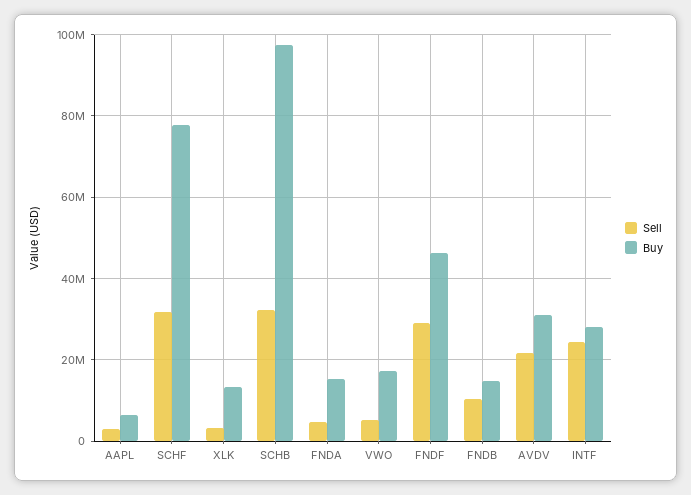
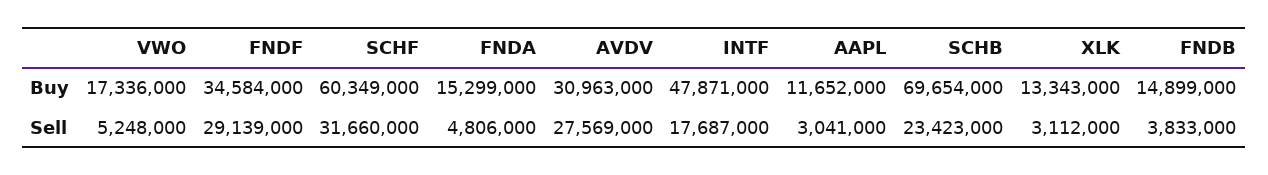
  {
    "Sell": {
      "AAPL": 3041000,
      "SCHF": 31660000,
      "XLK": 3112000,
-     "SCHB": 32000000,
+     "SCHB": 23423000,
      "FNDA": 4806000,
      "VWO": 5248000,
      "FNDF": 29139000,
-     "FNDB": 10000000,
+     "FNDB": 3833000,
-     "AVDV": 22000000,
+     "AVDV": 27569000,
-     "INTF": 24000000
+     "INTF": 17687000
    },
    "Buy": {
-     "AAPL": 6000000,
+     "AAPL": 11652000,
-     "SCHF": 78000000,
+     "SCHF": 60349000,
      "XLK": 13343000,
-     "SCHB": 98000000,
+     "SCHB": 69654000,
      "FNDA": 15299000,
      "VWO": 17336000,
-     "FNDF": 46000000,
+     "FNDF": 34584000,
      "FNDB": 14899000,
      "AVDV": 30963000,
-     "INTF": 28000000
+     "INTF": 47871000
    }
  }

